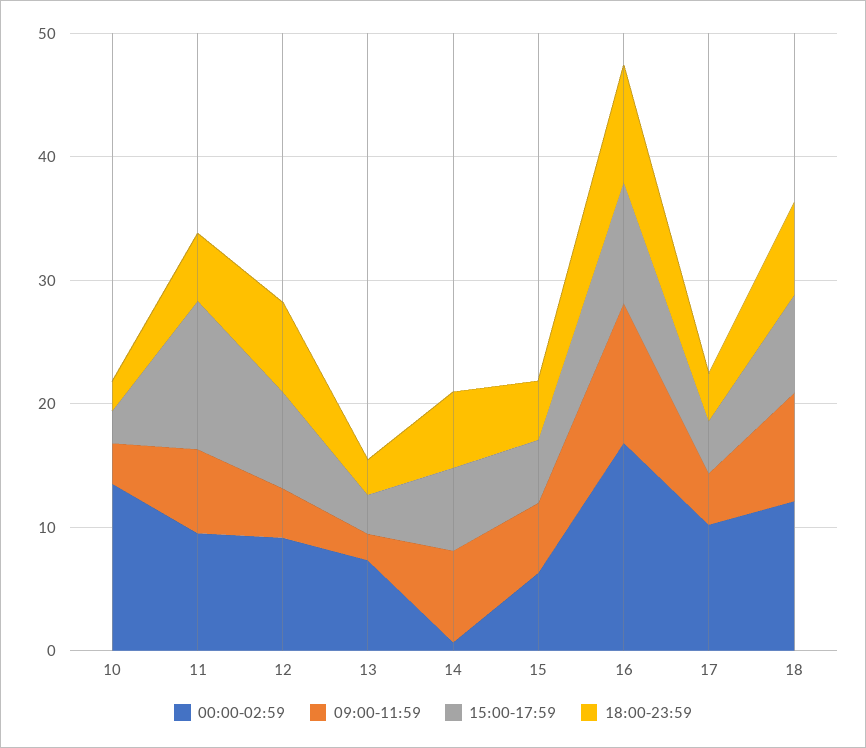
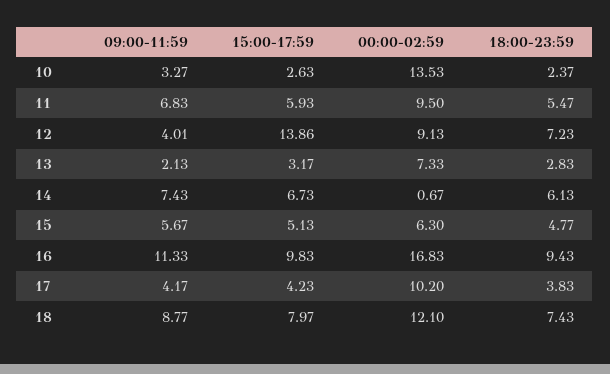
  {
    "00:00-02:59": {
      "10": 13.53,
      "11": 9.5,
      "12": 9.13,
      "13": 7.33,
      "14": 0.67,
      "15": 6.3,
      "16": 16.83,
      "17": 10.2,
      "18": 12.1
    },
    "09:00-11:59": {
      "10": 3.27,
      "11": 6.83,
      "12": 4.01,
      "13": 2.13,
      "14": 7.43,
      "15": 5.67,
      "16": 11.33,
      "17": 4.17,
      "18": 8.77
    },
    "15:00-17:59": {
      "10": 2.63,
-     "11": 12,
+     "11": 5.93,
-     "12": 8,
+     "12": 13.86,
      "13": 3.17,
      "14": 6.73,
      "15": 5.13,
      "16": 9.83,
      "17": 4.23,
      "18": 7.97
    },
    "18:00-23:59": {
      "10": 2.37,
      "11": 5.47,
      "12": 7.23,
      "13": 2.83,
      "14": 6.13,
      "15": 4.77,
      "16": 9.43,
      "17": 3.83,
      "18": 7.43
    }
  }

